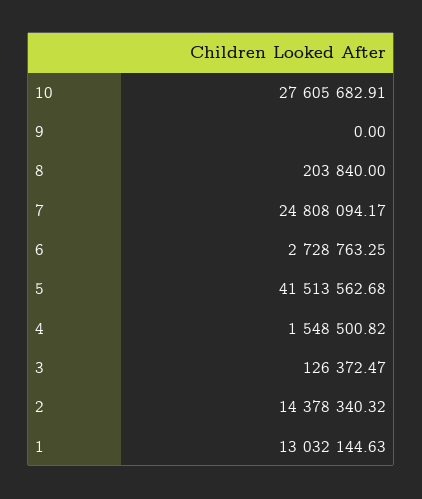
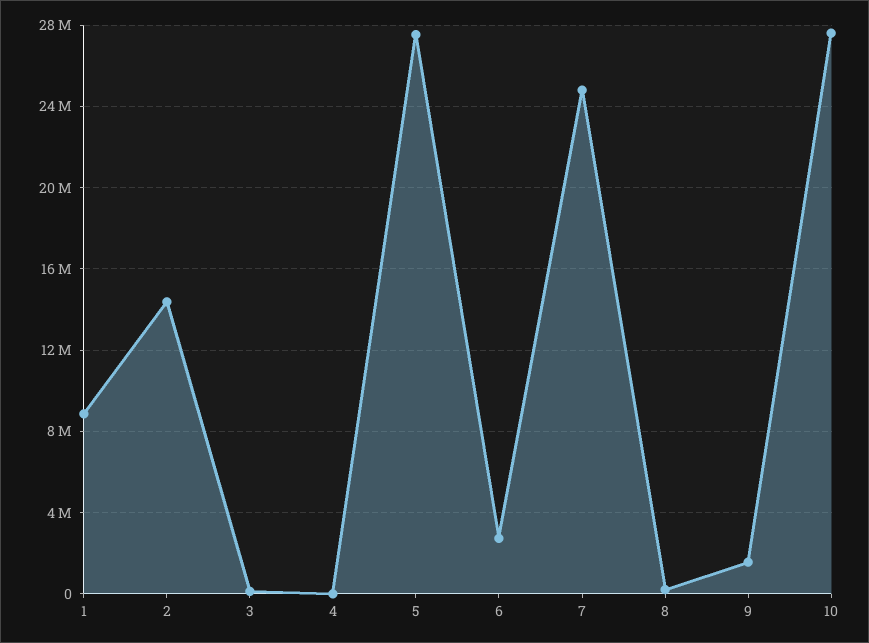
  {
    "10": 27605682.91,
-   "9": 0,
+   "9": 1500000,
    "8": 203840,
    "7": 24808094.17,
    "6": 2728763.25,
-   "5": 41513562.68,
+   "5": 27500000,
-   "4": 1548500.82,
+   "4": 0,
    "3": 126372.47,
    "2": 14378340.32,
-   "1": 13032144.63
+   "1": 9000000
  }

